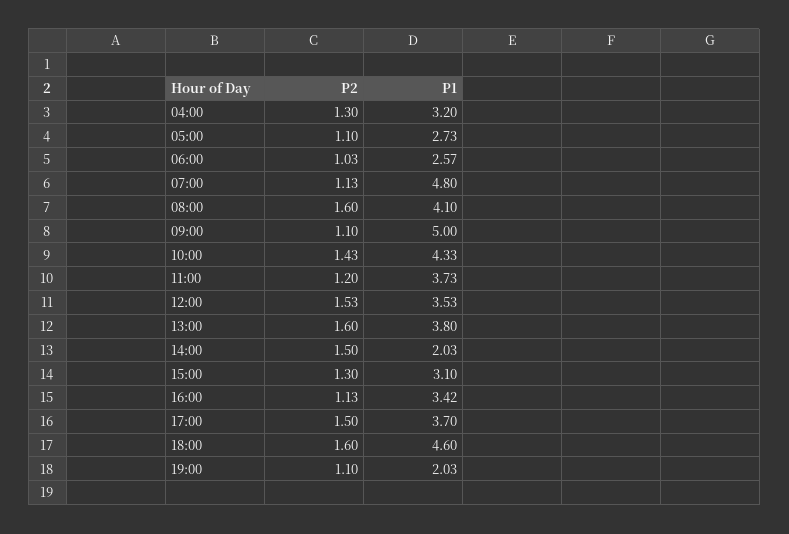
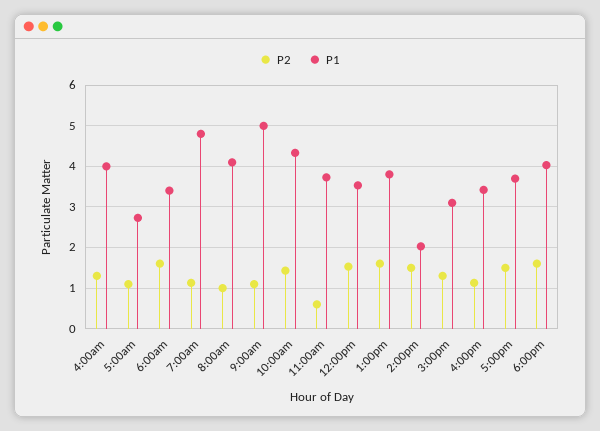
  {
    "P2": {
      "04:00": 1.3,
      "05:00": 1.1,
-     "06:00": 1.03,
+     "06:00": 1.6,
      "07:00": 1.13,
-     "08:00": 1.6,
+     "08:00": 1,
      "09:00": 1.1,
      "10:00": 1.43,
-     "11:00": 1.2,
+     "11:00": 0.6,
      "12:00": 1.53,
      "13:00": 1.6,
      "14:00": 1.5,
      "15:00": 1.3,
      "16:00": 1.13,
      "17:00": 1.5,
-     "18:00": 1.6,
+     "18:00": 1.6
-     "19:00": 1.1
    },
    "P1": {
-     "04:00": 3.2,
+     "04:00": 4,
      "05:00": 2.73,
-     "06:00": 2.57,
+     "06:00": 3.4,
      "07:00": 4.8,
      "08:00": 4.1,
      "09:00": 5,
      "10:00": 4.33,
      "11:00": 3.73,
      "12:00": 3.53,
      "13:00": 3.8,
      "14:00": 2.03,
      "15:00": 3.1,
      "16:00": 3.42,
      "17:00": 3.7,
-     "18:00": 4.6,
+     "18:00": 4
-     "19:00": 2.03
    }
  }

